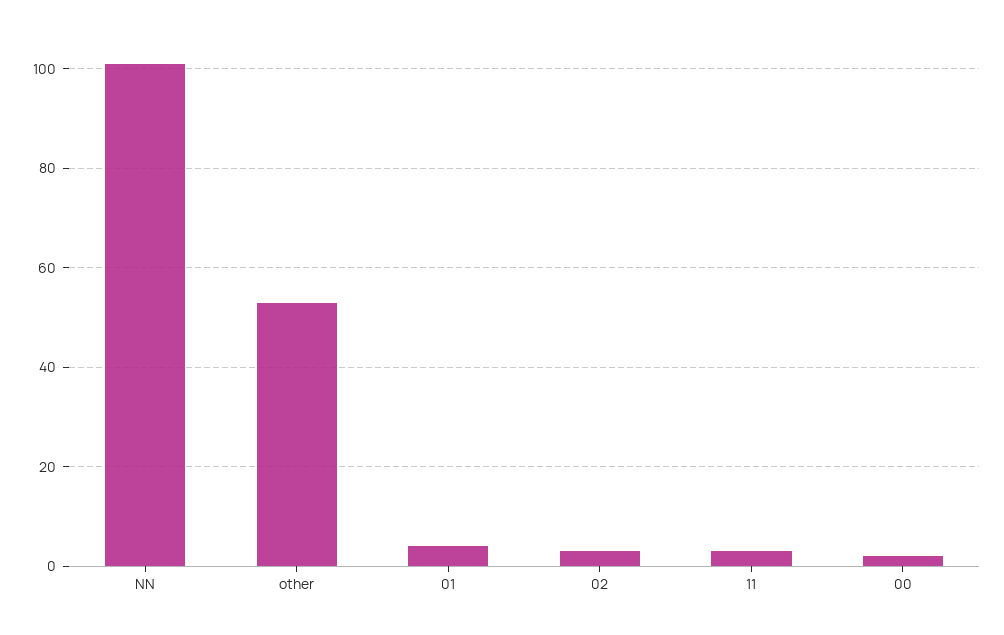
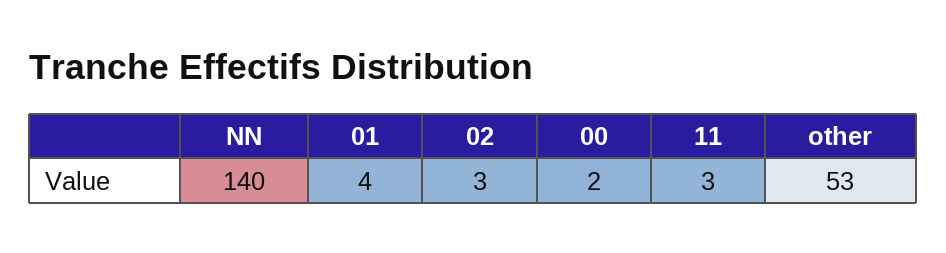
  {
-   "NN": 100,
+   "NN": 140,
    "other": 53,
    "01": 4,
    "02": 3,
    "11": 3,
    "00": 2
  }

